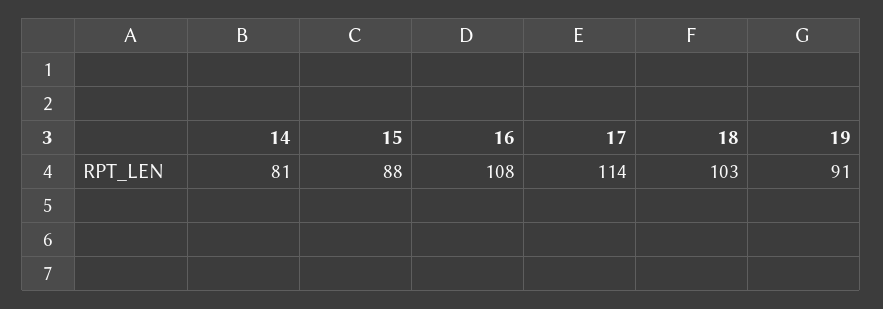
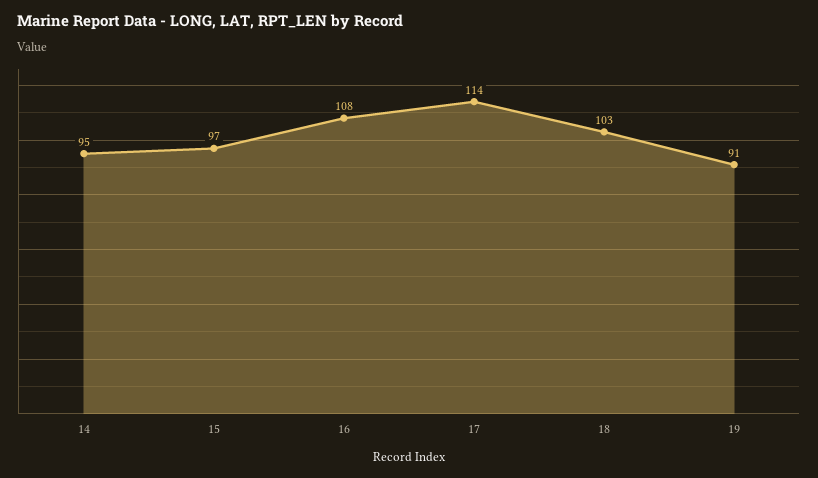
  {
-   "14": 81,
+   "14": 95,
-   "15": 88,
+   "15": 97,
    "16": 108,
    "17": 114,
    "18": 103,
    "19": 91
  }

